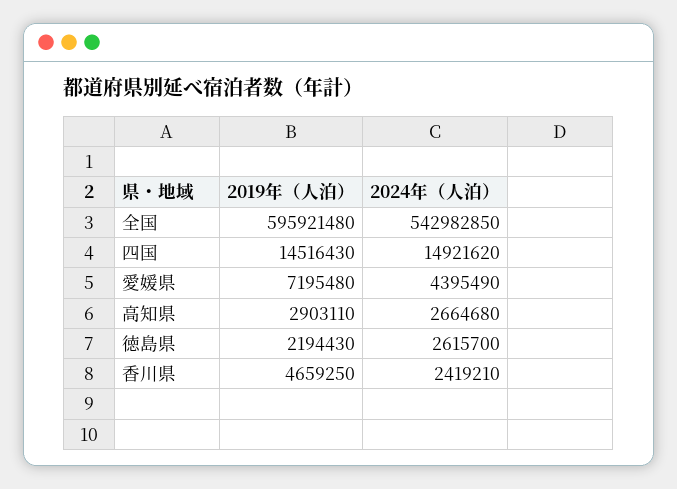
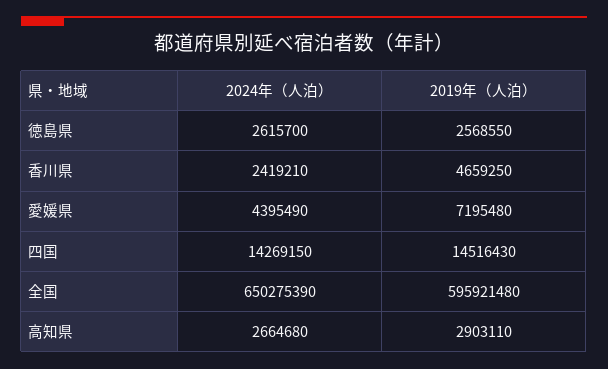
  {
    "2019年（人泊）": {
      "全国": 595921480,
      "四国": 14516430,
      "愛媛県": 7195480,
      "高知県": 2903110,
-     "徳島県": 2194430,
+     "徳島県": 2568550,
      "香川県": 4659250
    },
    "2024年（人泊）": {
-     "全国": 542982850,
+     "全国": 650275390,
-     "四国": 14921620,
+     "四国": 14269150,
      "愛媛県": 4395490,
      "高知県": 2664680,
      "徳島県": 2615700,
      "香川県": 2419210
    }
  }

